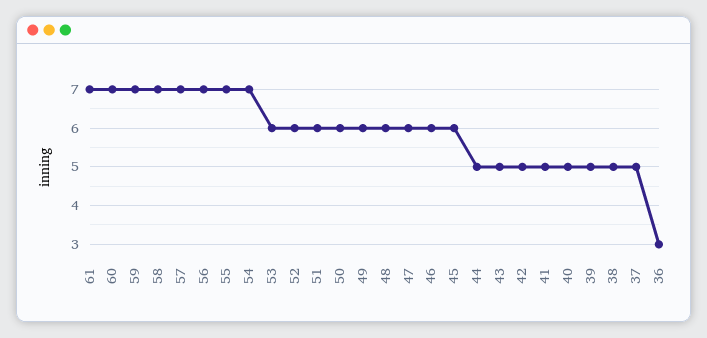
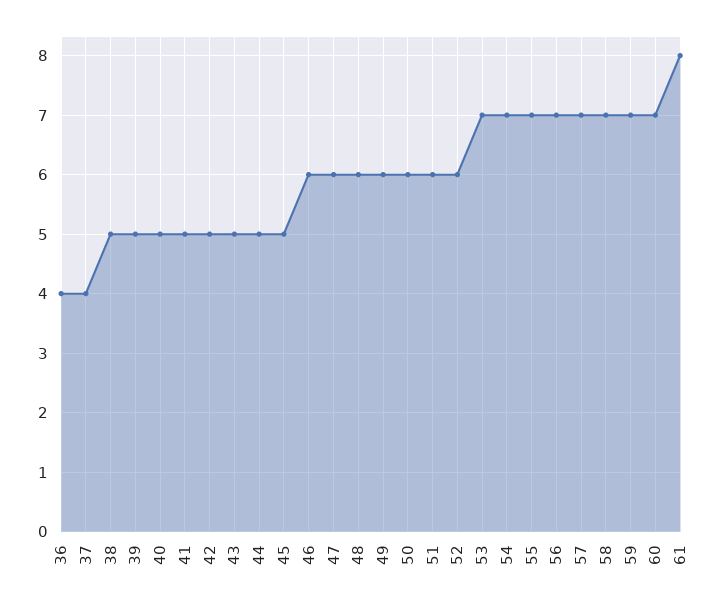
  {
-   "61": 7,
+   "61": 8,
    "60": 7,
    "59": 7,
    "58": 7,
    "57": 7,
    "56": 7,
    "55": 7,
    "54": 7,
-   "53": 6,
+   "53": 7,
    "52": 6,
    "51": 6,
    "50": 6,
    "49": 6,
    "48": 6,
    "47": 6,
    "46": 6,
-   "45": 6,
+   "45": 5,
    "44": 5,
    "43": 5,
    "42": 5,
    "41": 5,
    "40": 5,
    "39": 5,
    "38": 5,
-   "37": 5,
+   "37": 4,
-   "36": 3
+   "36": 4
  }

